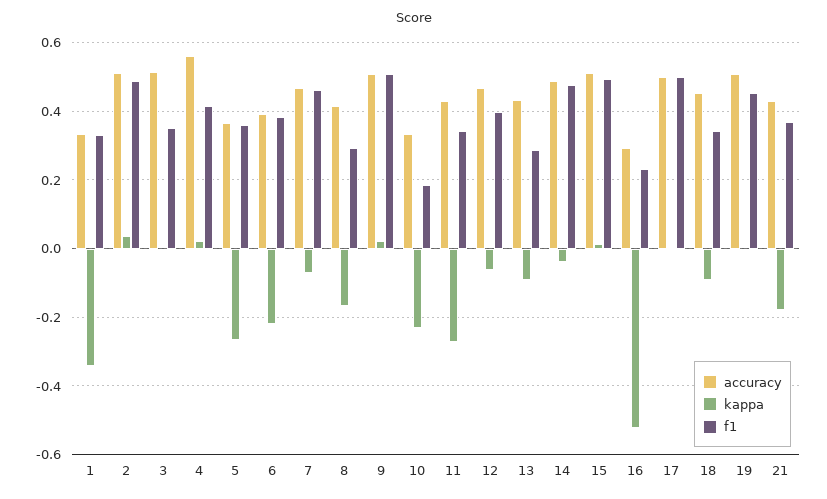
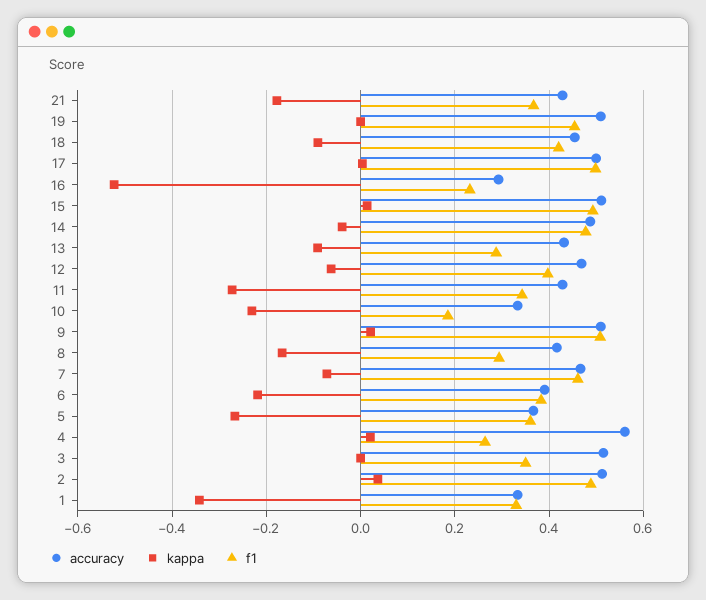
  {
    "accuracy": {
      "1": 0.34,
      "2": 0.52,
      "3": 0.52,
      "4": 0.56,
      "5": 0.36,
      "6": 0.4,
      "7": 0.46,
      "8": 0.42,
      "9": 0.5,
      "10": 0.34,
      "11": 0.42,
      "12": 0.46,
      "13": 0.44,
      "14": 0.48,
      "15": 0.52,
      "16": 0.3,
      "17": 0.5,
      "18": 0.46,
      "19": 0.5,
      "21": 0.42
    },
    "kappa": {
      "1": -0.34,
      "2": 0.04,
      "3": 0,
      "4": 0.02,
      "5": -0.26,
      "6": -0.22,
      "7": -0.08,
      "8": -0.16,
      "9": 0.02,
      "10": -0.24,
      "11": -0.28,
      "12": -0.06,
      "13": -0.1,
      "14": -0.04,
      "15": 0.02,
      "16": -0.52,
      "17": 0,
      "18": -0.1,
      "19": 0,
      "21": -0.18
    },
    "f1": {
      "1": 0.34,
      "2": 0.48,
      "3": 0.36,
-     "4": 0.42,
+     "4": 0.26,
      "5": 0.36,
      "6": 0.38,
      "7": 0.46,
      "8": 0.3,
      "9": 0.5,
      "10": 0.18,
      "11": 0.34,
      "12": 0.4,
      "13": 0.28,
      "14": 0.48,
      "15": 0.5,
      "16": 0.24,
      "17": 0.5,
-     "18": 0.34,
+     "18": 0.42,
      "19": 0.46,
      "21": 0.36
    }
  }

